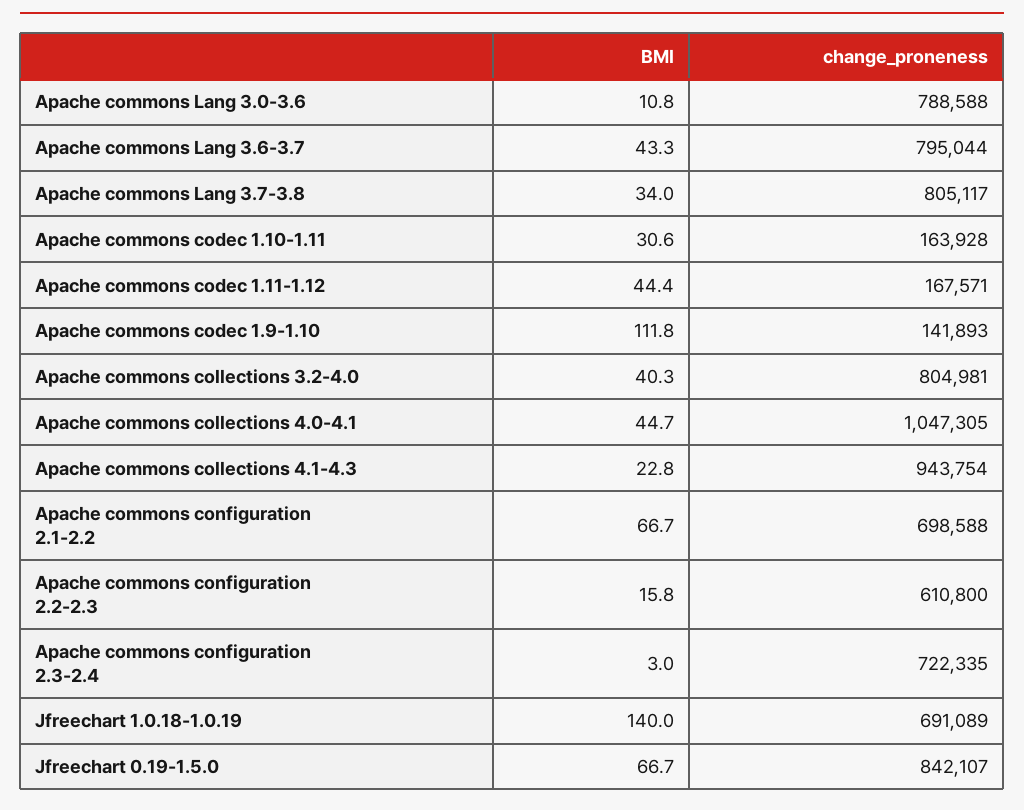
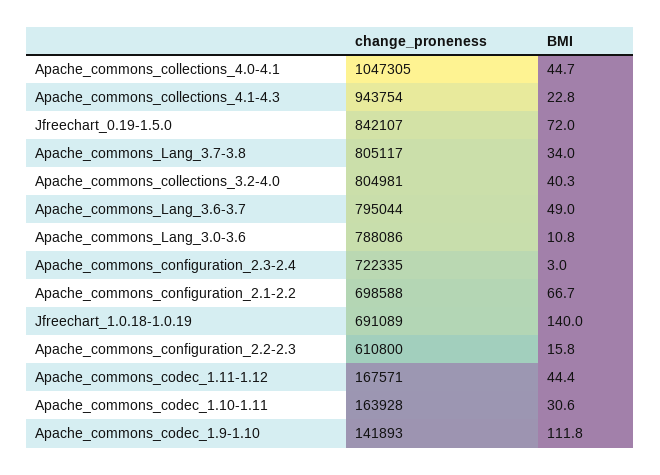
  {
    "BMI": {
      "Apache commons Lang 3.0-3.6": 10.8,
-     "Apache commons Lang 3.6-3.7": 43.3,
+     "Apache commons Lang 3.6-3.7": 49,
      "Apache commons Lang 3.7-3.8": 34,
      "Apache commons codec 1.10-1.11": 30.6,
      "Apache commons codec 1.11-1.12": 44.4,
      "Apache commons codec 1.9-1.10": 111.8,
      "Apache commons collections 3.2-4.0": 40.3,
      "Apache commons collections 4.0-4.1": 44.7,
      "Apache commons collections 4.1-4.3": 22.8,
      "Apache commons configuration 2.1-2.2": 66.7,
      "Apache commons configuration 2.2-2.3": 15.8,
      "Apache commons configuration 2.3-2.4": 3,
      "Jfreechart 1.0.18-1.0.19": 140,
-     "Jfreechart 0.19-1.5.0": 66.7
+     "Jfreechart 0.19-1.5.0": 72
    },
    "change_proneness": {
-     "Apache commons Lang 3.0-3.6": 788588,
+     "Apache commons Lang 3.0-3.6": 788086,
      "Apache commons Lang 3.6-3.7": 795044,
      "Apache commons Lang 3.7-3.8": 805117,
      "Apache commons codec 1.10-1.11": 163928,
      "Apache commons codec 1.11-1.12": 167571,
      "Apache commons codec 1.9-1.10": 141893,
      "Apache commons collections 3.2-4.0": 804981,
      "Apache commons collections 4.0-4.1": 1047305,
      "Apache commons collections 4.1-4.3": 943754,
      "Apache commons configuration 2.1-2.2": 698588,
      "Apache commons configuration 2.2-2.3": 610800,
      "Apache commons configuration 2.3-2.4": 722335,
      "Jfreechart 1.0.18-1.0.19": 691089,
      "Jfreechart 0.19-1.5.0": 842107
    }
  }

